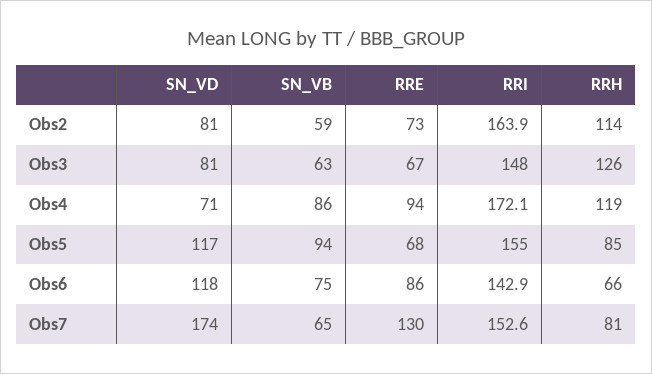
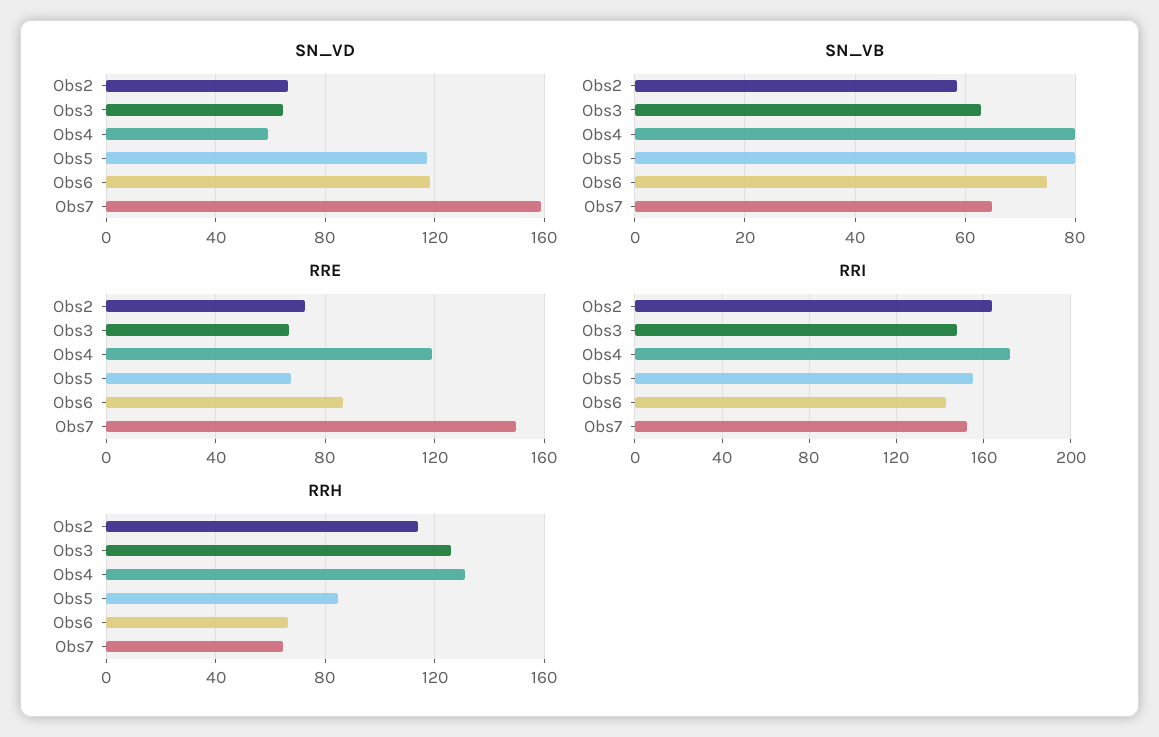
  {
    "SN_VD": {
-     "Obs2": 81,
+     "Obs2": 65,
-     "Obs3": 81,
+     "Obs3": 65,
-     "Obs4": 71,
+     "Obs4": 60,
      "Obs5": 117,
      "Obs6": 118,
-     "Obs7": 174
+     "Obs7": 160
    },
    "SN_VB": {
      "Obs2": 59,
      "Obs3": 63,
-     "Obs4": 86,
+     "Obs4": 80,
-     "Obs5": 94,
+     "Obs5": 80,
      "Obs6": 75,
      "Obs7": 65
    },
    "RRE": {
      "Obs2": 73,
      "Obs3": 67,
-     "Obs4": 94,
+     "Obs4": 120,
      "Obs5": 68,
      "Obs6": 86,
-     "Obs7": 130
+     "Obs7": 150
    },
    "RRI": {
      "Obs2": 163.9,
      "Obs3": 148,
      "Obs4": 172.1,
      "Obs5": 155,
      "Obs6": 142.9,
      "Obs7": 152.6
    },
    "RRH": {
      "Obs2": 114,
      "Obs3": 126,
-     "Obs4": 119,
+     "Obs4": 130,
      "Obs5": 85,
      "Obs6": 66,
-     "Obs7": 81
+     "Obs7": 65
    }
  }

